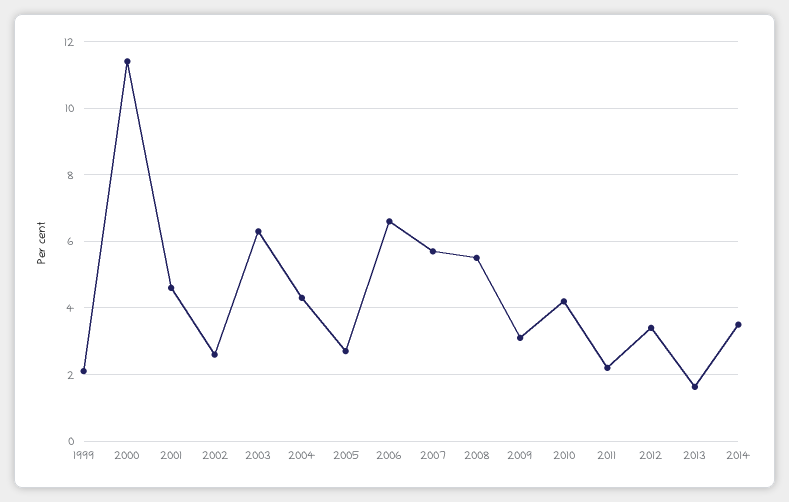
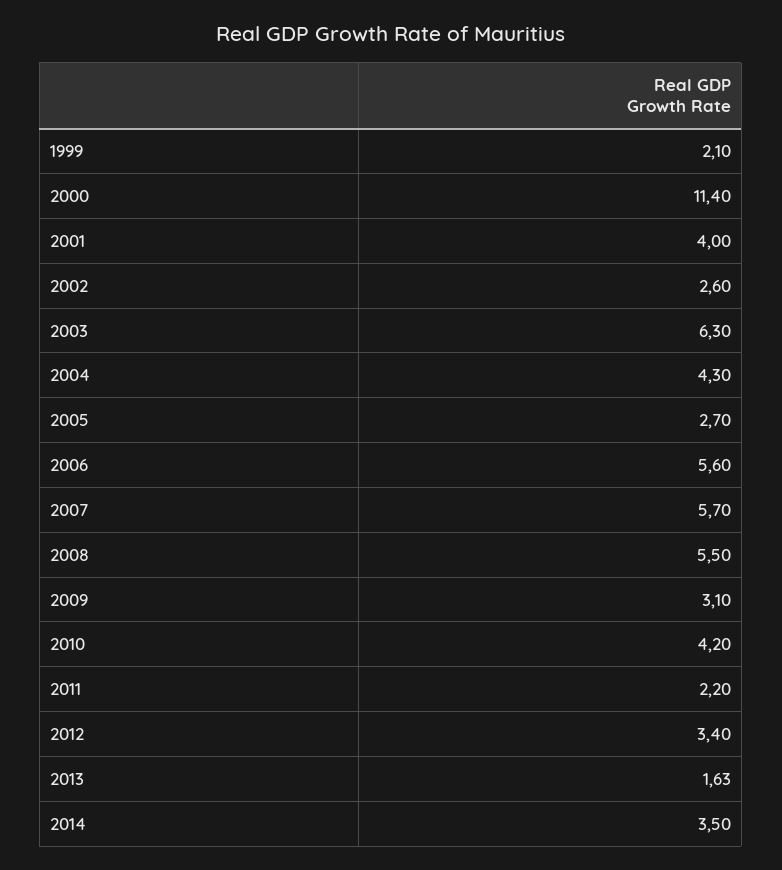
  {
    "1999": 2.1,
    "2000": 11.4,
-   "2001": 4.6,
+   "2001": 4,
    "2002": 2.6,
    "2003": 6.3,
    "2004": 4.3,
    "2005": 2.7,
-   "2006": 6.6,
+   "2006": 5.6,
    "2007": 5.7,
    "2008": 5.5,
    "2009": 3.1,
    "2010": 4.2,
    "2011": 2.2,
    "2012": 3.4,
    "2013": 1.63,
    "2014": 3.5
  }

